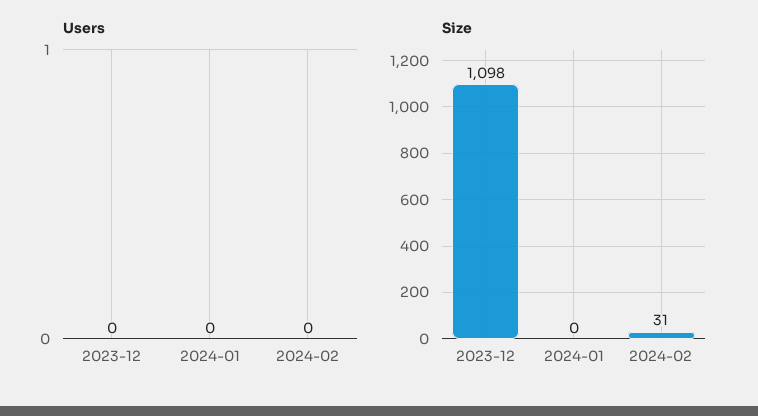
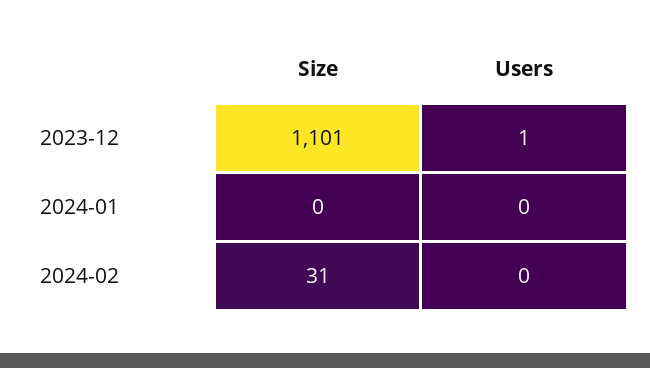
  {
    "Users": {
-     "2023-12": 0,
+     "2023-12": 1,
      "2024-01": 0,
      "2024-02": 0
    },
    "Size": {
-     "2023-12": 1098,
+     "2023-12": 1101,
      "2024-01": 0,
      "2024-02": 31
    }
  }

